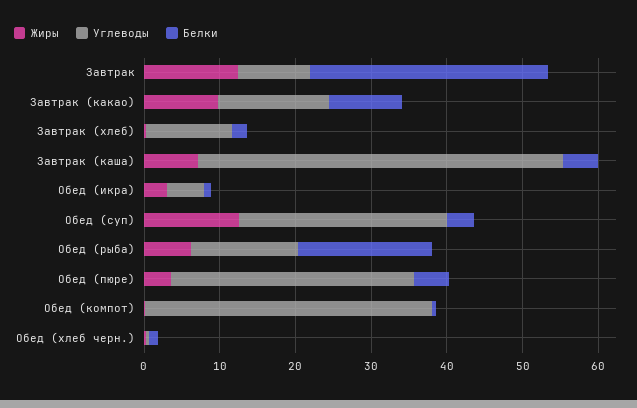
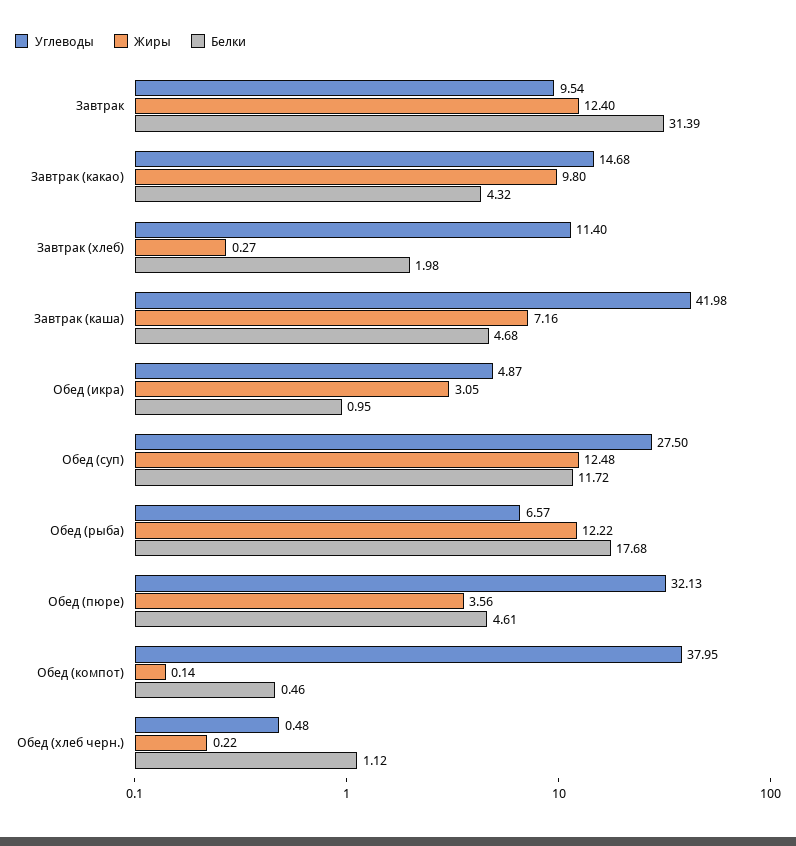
  {
    "Жиры": {
      "Завтрак": 12.4,
      "Завтрак (какао)": 9.8,
      "Завтрак (хлеб)": 0.27,
      "Завтрак (каша)": 7.16,
      "Обед (икра)": 3.05,
      "Обед (суп)": 12.48,
-     "Обед (рыба)": 6,
+     "Обед (рыба)": 12.22,
      "Обед (пюре)": 3.56,
      "Обед (компот)": 0.14,
      "Обед (хлеб черн.)": 0.22
    },
    "Углеводы": {
      "Завтрак": 9.54,
      "Завтрак (какао)": 14.68,
      "Завтрак (хлеб)": 11.4,
-     "Завтрак (каша)": 48,
+     "Завтрак (каша)": 41.98,
      "Обед (икра)": 4.87,
      "Обед (суп)": 27.5,
-     "Обед (рыба)": 14,
+     "Обед (рыба)": 6.57,
      "Обед (пюре)": 32.13,
      "Обед (компот)": 37.95,
      "Обед (хлеб черн.)": 0.48
    },
    "Белки": {
      "Завтрак": 31.39,
-     "Завтрак (какао)": 10,
+     "Завтрак (какао)": 4.32,
      "Завтрак (хлеб)": 1.98,
      "Завтрак (каша)": 4.68,
      "Обед (икра)": 0.95,
-     "Обед (суп)": 4,
+     "Обед (суп)": 11.72,
      "Обед (рыба)": 17.68,
      "Обед (пюре)": 4.61,
      "Обед (компот)": 0.46,
      "Обед (хлеб черн.)": 1.12
    }
  }

